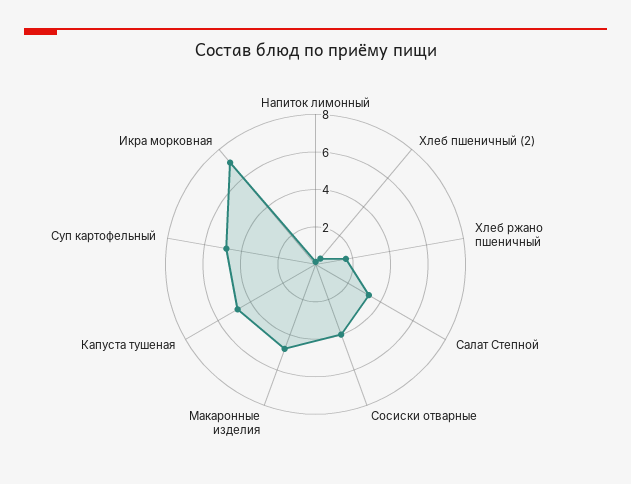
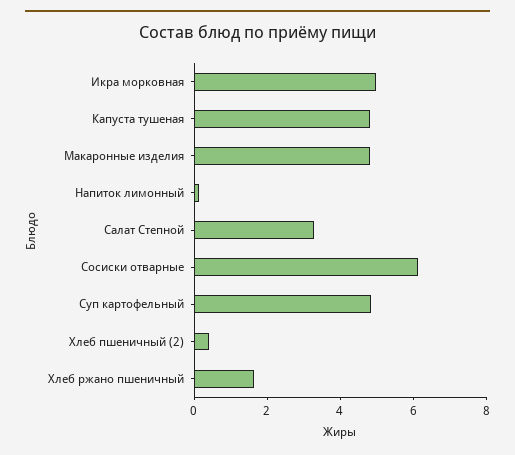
  {
    "Напиток лимонный": 0,
    "Хлеб пшеничный (2)": 0.5,
    "Хлеб ржано пшеничный": 1.5,
    "Салат Степной": 3.5,
-   "Сосиски отварные": 4,
+   "Сосиски отварные": 6,
    "Макаронные изделия": 5,
    "Капуста тушеная": 5,
    "Суп картофельный": 5,
-   "Икра морковная": 7
+   "Икра морковная": 5
  }

